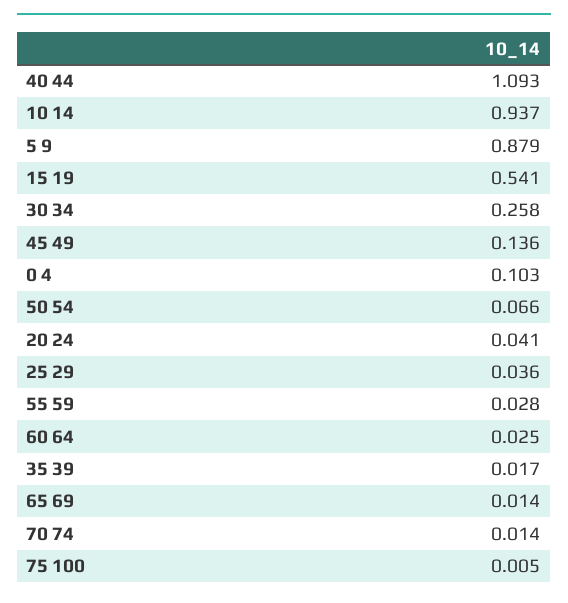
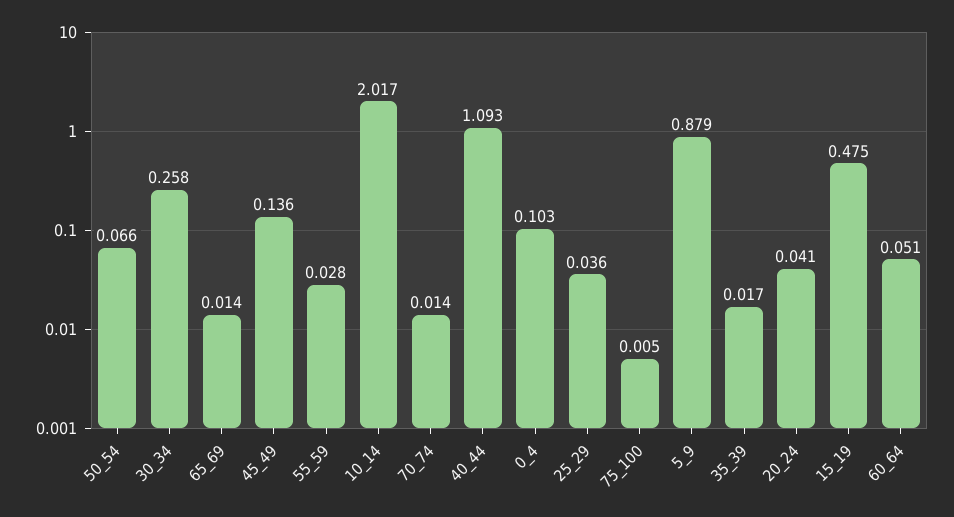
  {
    "40 44": 1.093,
-   "10 14": 0.937,
+   "10 14": 2.017,
    "5 9": 0.879,
-   "15 19": 0.541,
+   "15 19": 0.475,
    "30 34": 0.258,
    "45 49": 0.136,
    "0 4": 0.103,
    "50 54": 0.066,
    "20 24": 0.041,
    "25 29": 0.036,
    "55 59": 0.028,
-   "60 64": 0.025,
+   "60 64": 0.051,
    "35 39": 0.017,
    "65 69": 0.014,
    "70 74": 0.014,
    "75 100": 0.005
  }

